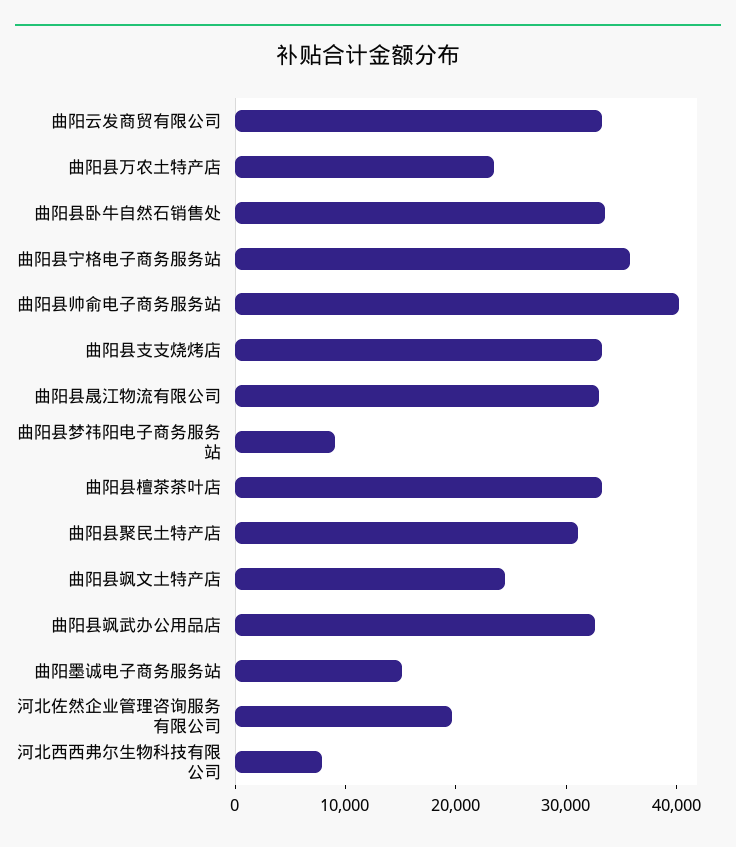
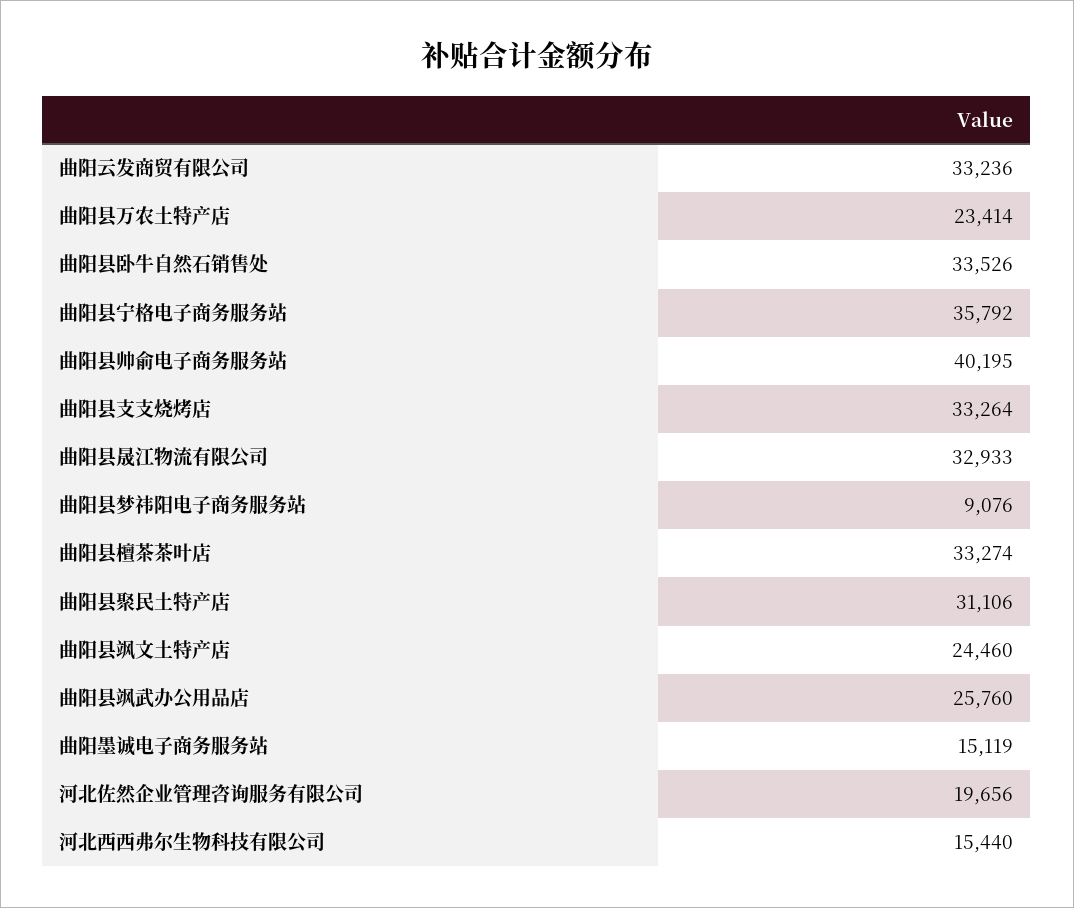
  {
    "曲阳云发商贸有限公司": 33236,
    "曲阳县万农土特产店": 23414,
    "曲阳县卧牛自然石销售处": 33526,
    "曲阳县宁格电子商务服务站": 35792,
    "曲阳县帅俞电子商务服务站": 40195,
    "曲阳县支支烧烤店": 33264,
    "曲阳县晟江物流有限公司": 32933,
    "曲阳县梦祎阳电子商务服务站": 9076,
    "曲阳县檀茶茶叶店": 33274,
    "曲阳县聚民土特产店": 31106,
    "曲阳县飒文土特产店": 24460,
-   "曲阳县飒武办公用品店": 32000,
+   "曲阳县飒武办公用品店": 25760,
    "曲阳墨诚电子商务服务站": 15119,
    "河北佐然企业管理咨询服务有限公司": 19656,
-   "河北西西弗尔生物科技有限公司": 8000
+   "河北西西弗尔生物科技有限公司": 15440
  }

